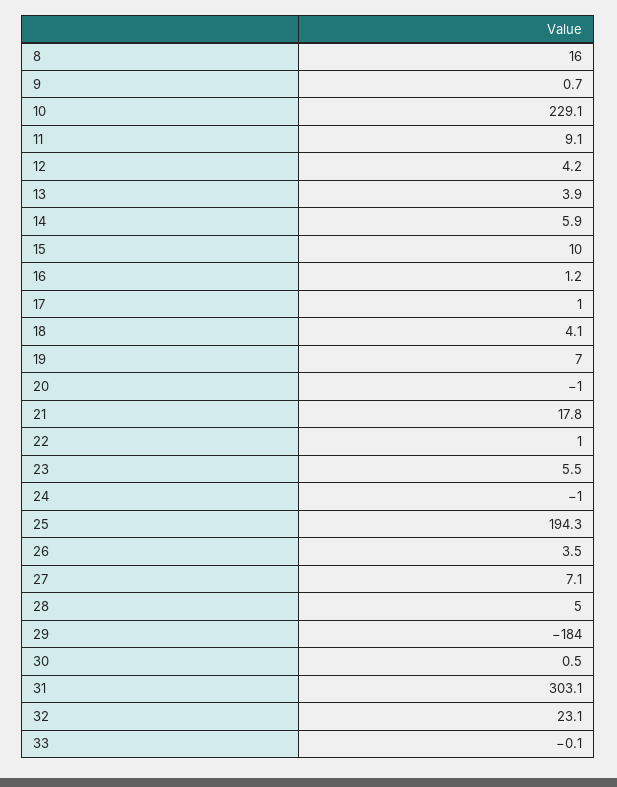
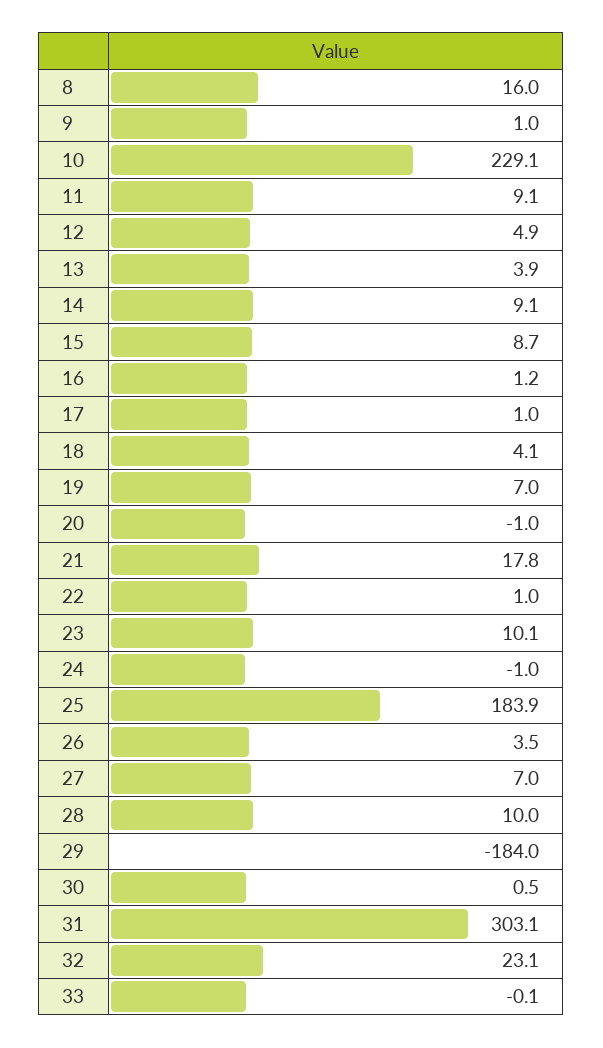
  {
    "8": 16,
-   "9": 0.7,
+   "9": 1,
    "10": 229.1,
    "11": 9.1,
-   "12": 4.2,
+   "12": 4.9,
    "13": 3.9,
-   "14": 5.9,
+   "14": 9.1,
-   "15": 10,
+   "15": 8.7,
    "16": 1.2,
    "17": 1,
    "18": 4.1,
    "19": 7,
    "20": -1,
    "21": 17.8,
    "22": 1,
-   "23": 5.5,
+   "23": 10.1,
    "24": -1,
-   "25": 194.3,
+   "25": 183.9,
    "26": 3.5,
-   "27": 7.1,
+   "27": 7,
-   "28": 5,
+   "28": 10,
    "29": -184,
    "30": 0.5,
    "31": 303.1,
    "32": 23.1,
    "33": -0.1
  }

